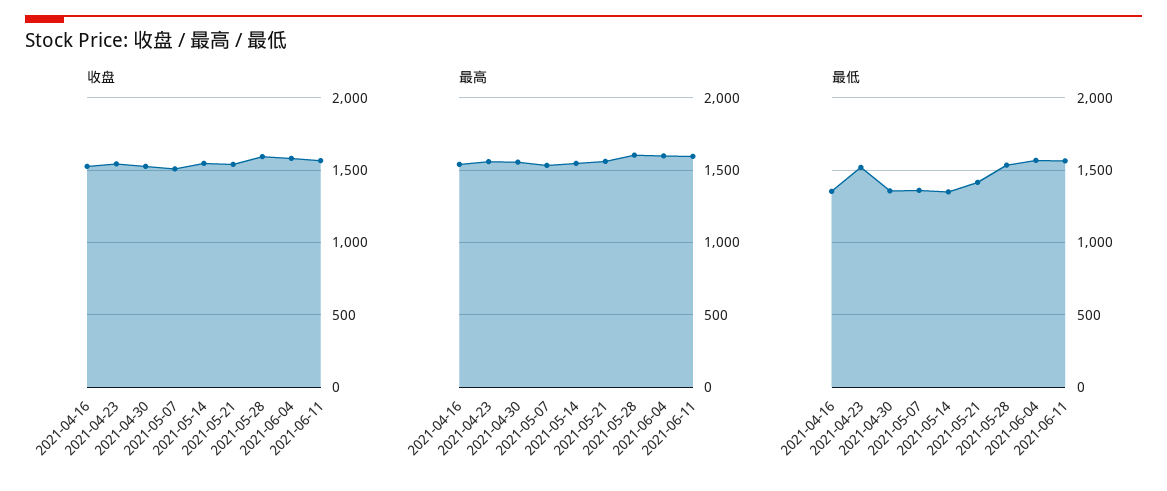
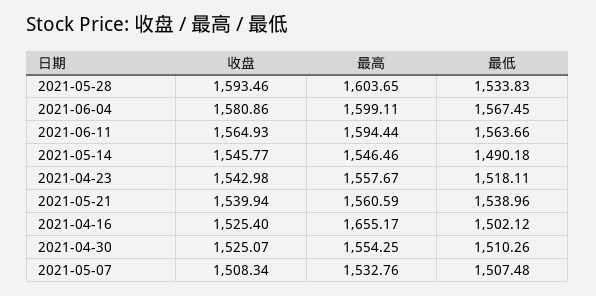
  {
    "收盘": {
      "2021-04-16": 1525.4,
      "2021-04-23": 1542.98,
      "2021-04-30": 1525.07,
      "2021-05-07": 1508.34,
      "2021-05-14": 1545.77,
      "2021-05-21": 1539.94,
      "2021-05-28": 1593.46,
      "2021-06-04": 1580.86,
      "2021-06-11": 1564.93
    },
    "最高": {
-     "2021-04-16": 1550,
+     "2021-04-16": 1655.17,
      "2021-04-23": 1557.67,
      "2021-04-30": 1554.25,
      "2021-05-07": 1532.76,
      "2021-05-14": 1546.46,
      "2021-05-21": 1560.59,
      "2021-05-28": 1603.65,
      "2021-06-04": 1599.11,
      "2021-06-11": 1594.44
    },
    "最低": {
-     "2021-04-16": 1350,
+     "2021-04-16": 1502.12,
      "2021-04-23": 1518.11,
-     "2021-04-30": 1350,
+     "2021-04-30": 1510.26,
-     "2021-05-07": 1350,
+     "2021-05-07": 1507.48,
-     "2021-05-14": 1350,
+     "2021-05-14": 1490.18,
-     "2021-05-21": 1400,
+     "2021-05-21": 1538.96,
      "2021-05-28": 1533.83,
      "2021-06-04": 1567.45,
      "2021-06-11": 1563.66
    }
  }

